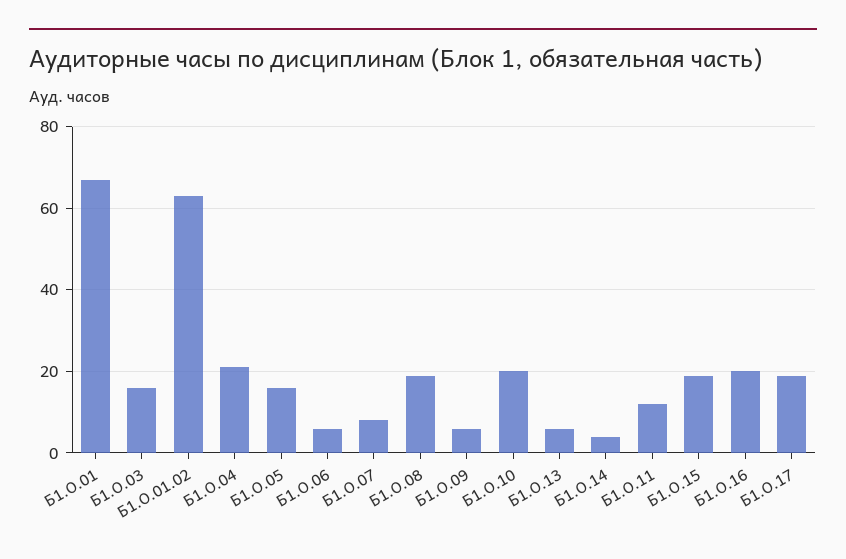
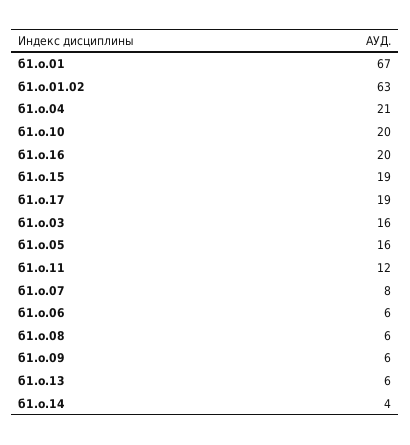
  {
    "Б1.О.01": 67,
    "Б1.О.03": 16,
    "Б1.О.01.02": 63,
    "Б1.О.04": 21,
    "Б1.О.05": 16,
    "Б1.О.06": 6,
    "Б1.О.07": 8,
-   "Б1.О.08": 20,
+   "Б1.О.08": 6,
    "Б1.О.09": 6,
    "Б1.О.10": 20,
    "Б1.О.13": 6,
    "Б1.О.14": 4,
    "Б1.О.11": 12,
    "Б1.О.15": 19,
    "Б1.О.16": 20,
    "Б1.О.17": 19
  }

